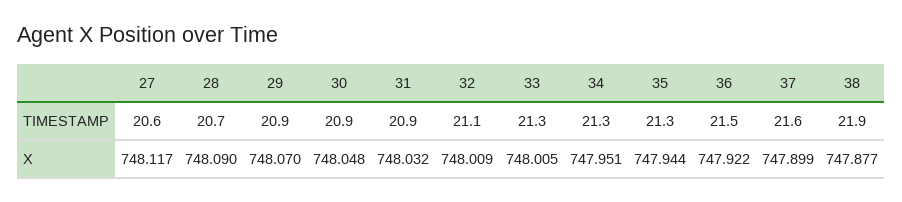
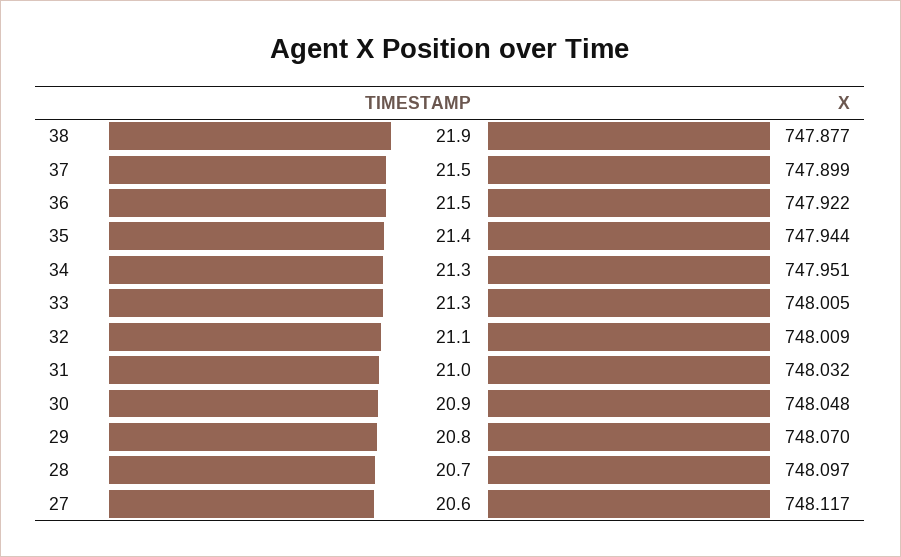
  {
    "27": {
      "TIMESTAMP": 20.6,
      "X": 748.117
    },
    "28": {
      "TIMESTAMP": 20.7,
-     "X": 748.09
+     "X": 748.097
    },
    "29": {
-     "TIMESTAMP": 20.9,
+     "TIMESTAMP": 20.8,
      "X": 748.07
    },
    "30": {
      "TIMESTAMP": 20.9,
      "X": 748.048
    },
    "31": {
-     "TIMESTAMP": 20.9,
+     "TIMESTAMP": 21,
      "X": 748.032
    },
    "32": {
      "TIMESTAMP": 21.1,
      "X": 748.009
    },
    "33": {
      "TIMESTAMP": 21.3,
      "X": 748.005
    },
    "34": {
      "TIMESTAMP": 21.3,
      "X": 747.951
    },
    "35": {
-     "TIMESTAMP": 21.3,
+     "TIMESTAMP": 21.4,
      "X": 747.944
    },
    "36": {
      "TIMESTAMP": 21.5,
      "X": 747.922
    },
    "37": {
-     "TIMESTAMP": 21.6,
+     "TIMESTAMP": 21.5,
      "X": 747.899
    },
    "38": {
      "TIMESTAMP": 21.9,
      "X": 747.877
    }
  }

